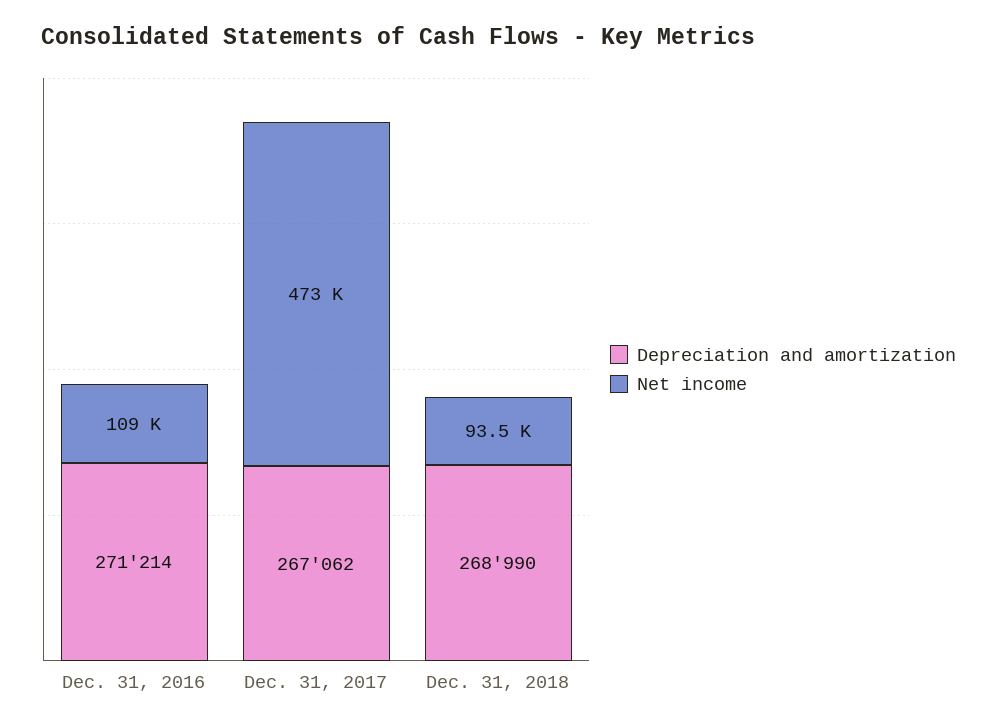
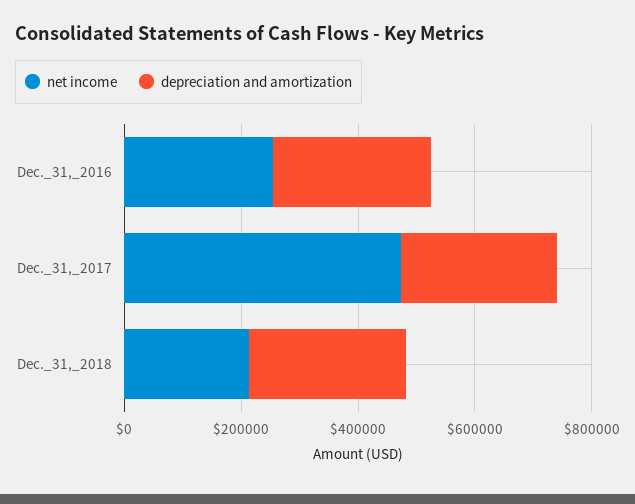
  {
    "Depreciation and amortization": {
      "Dec. 31, 2016": 271214,
      "Dec. 31, 2017": 267062,
      "Dec. 31, 2018": 268990
    },
    "Net income": {
-     "Dec. 31, 2016": 109000,
+     "Dec. 31, 2016": 250000,
      "Dec. 31, 2017": 473000,
-     "Dec. 31, 2018": 93500
+     "Dec. 31, 2018": 200000
    }
  }

